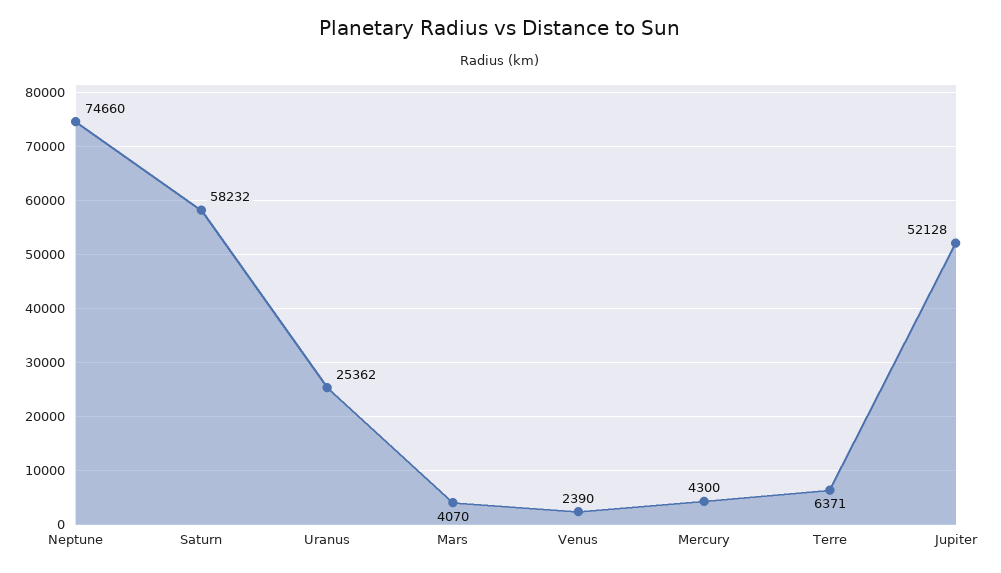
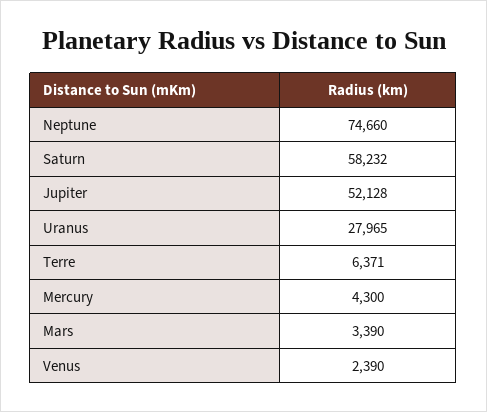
  {
    "Neptune": 74660,
    "Saturn": 58232,
-   "Uranus": 25362,
+   "Uranus": 27965,
-   "Mars": 4070,
+   "Mars": 3390,
    "Venus": 2390,
    "Mercury": 4300,
    "Terre": 6371,
    "Jupiter": 52128
  }

